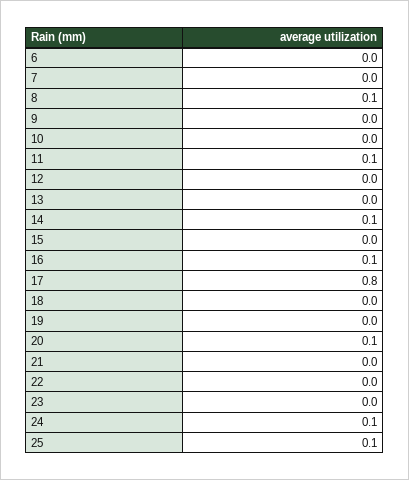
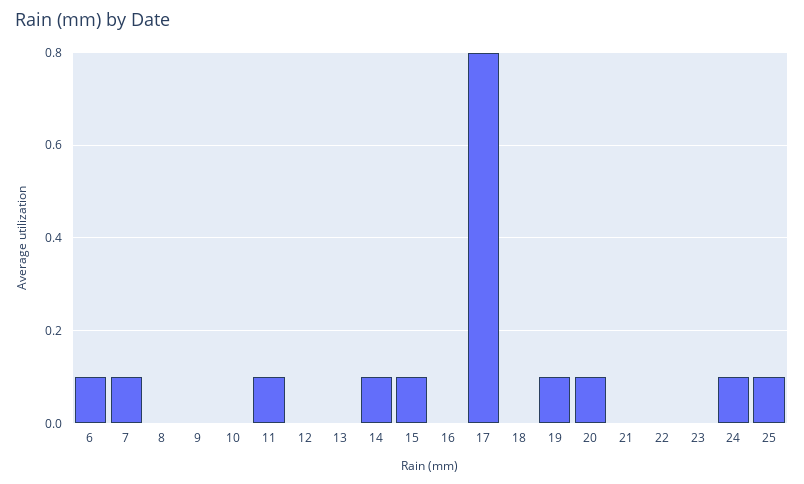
  {
-   "6": 0,
+   "6": 0.1,
-   "7": 0,
+   "7": 0.1,
-   "8": 0.1,
+   "8": 0,
    "9": 0,
    "10": 0,
    "11": 0.1,
    "12": 0,
    "13": 0,
    "14": 0.1,
-   "15": 0,
+   "15": 0.1,
-   "16": 0.1,
+   "16": 0,
    "17": 0.8,
    "18": 0,
-   "19": 0,
+   "19": 0.1,
    "20": 0.1,
    "21": 0,
    "22": 0,
    "23": 0,
    "24": 0.1,
    "25": 0.1
  }

